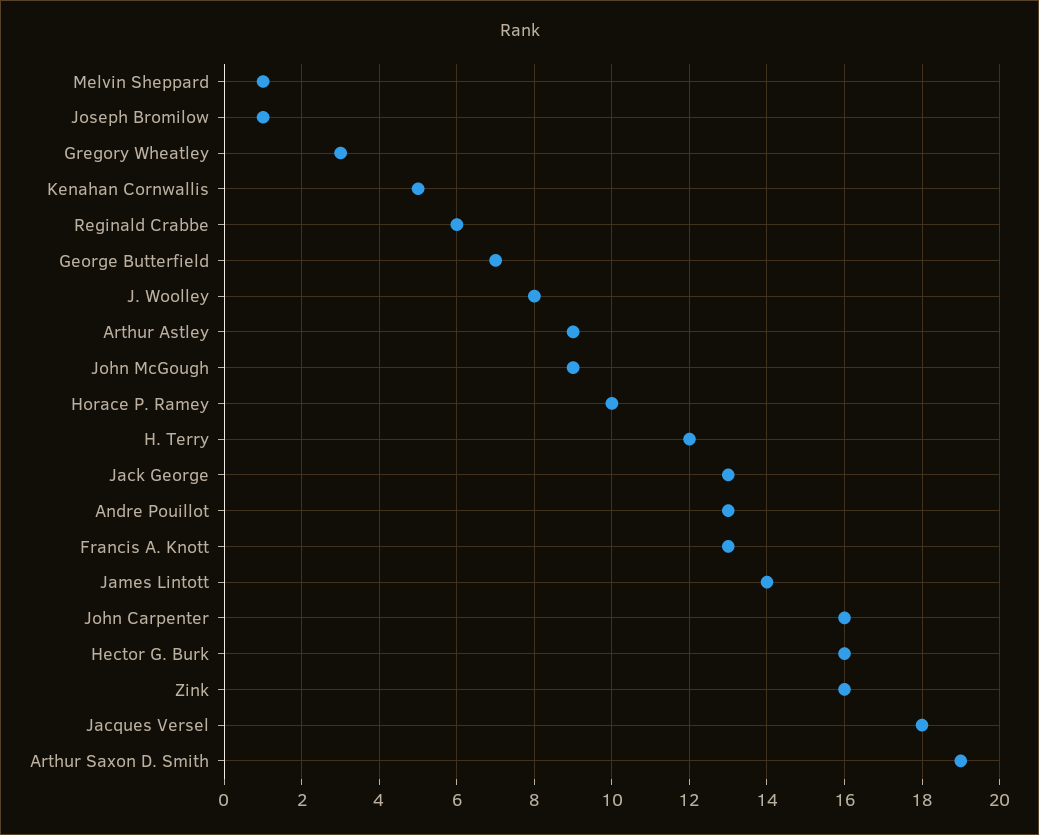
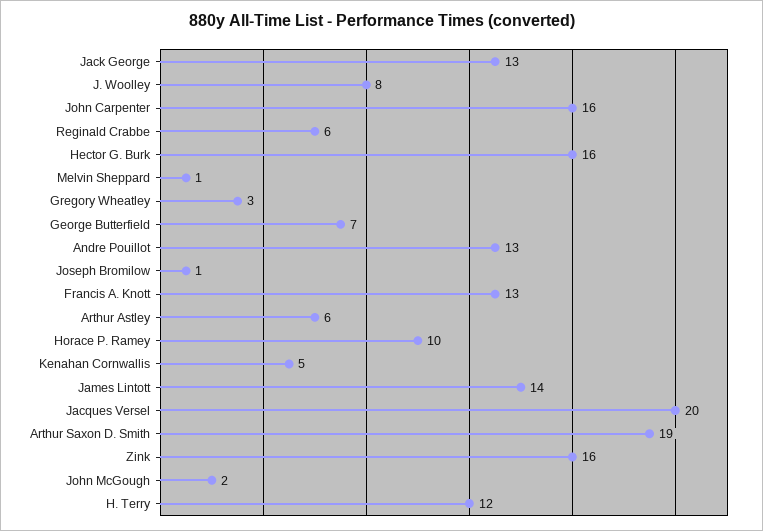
  {
    "Melvin Sheppard": 1,
    "Joseph Bromilow": 1,
    "Gregory Wheatley": 3,
    "Kenahan Cornwallis": 5,
    "Reginald Crabbe": 6,
    "George Butterfield": 7,
    "J. Woolley": 8,
-   "Arthur Astley": 9,
+   "Arthur Astley": 6,
-   "John McGough": 9,
+   "John McGough": 2,
    "Horace P. Ramey": 10,
    "H. Terry": 12,
    "Jack George": 13,
    "Andre Pouillot": 13,
    "Francis A. Knott": 13,
    "James Lintott": 14,
    "John Carpenter": 16,
    "Hector G. Burk": 16,
    "Zink": 16,
-   "Jacques Versel": 18,
+   "Jacques Versel": 20,
    "Arthur Saxon D. Smith": 19
  }

